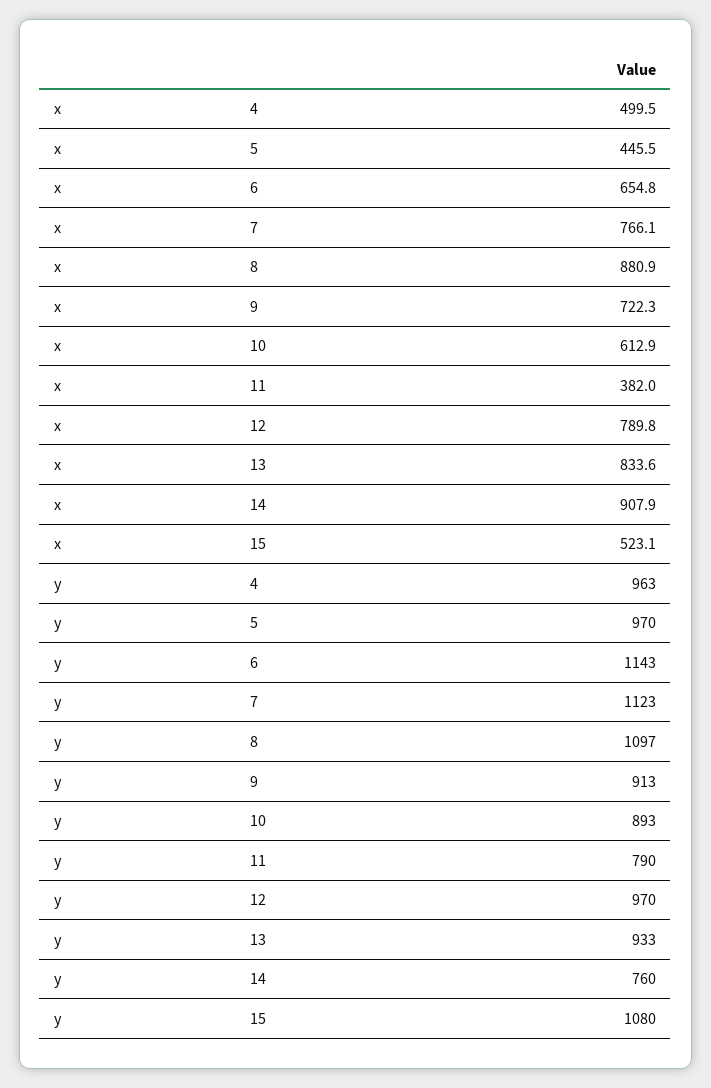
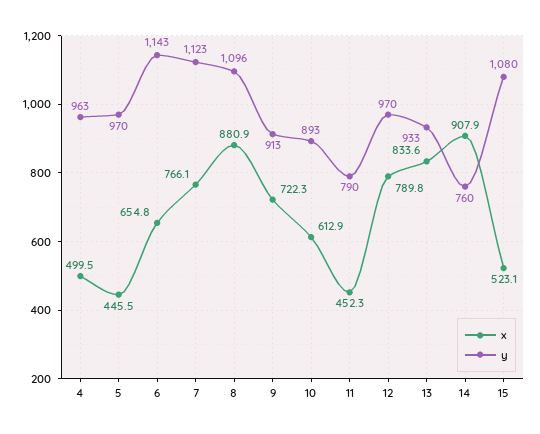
  {
    "x": {
      "4": 499.5,
      "5": 445.5,
      "6": 654.8,
      "7": 766.1,
      "8": 880.9,
      "9": 722.3,
      "10": 612.9,
-     "11": 382,
+     "11": 452.3,
      "12": 789.8,
      "13": 833.6,
      "14": 907.9,
      "15": 523.1
    },
    "y": {
      "4": 963,
      "5": 970,
      "6": 1143,
      "7": 1123,
-     "8": 1097,
+     "8": 1096,
      "9": 913,
      "10": 893,
      "11": 790,
      "12": 970,
      "13": 933,
      "14": 760,
      "15": 1080
    }
  }

